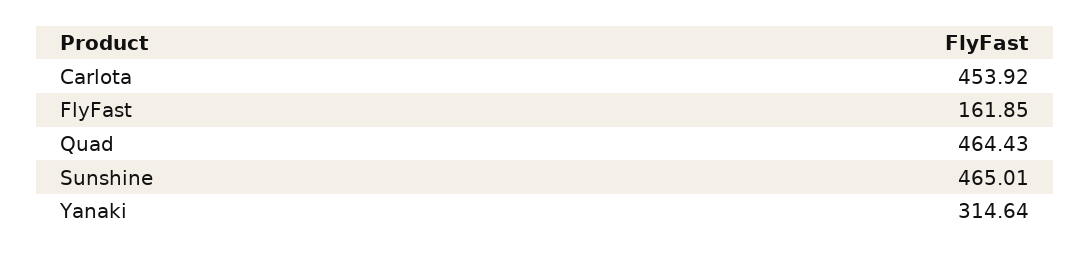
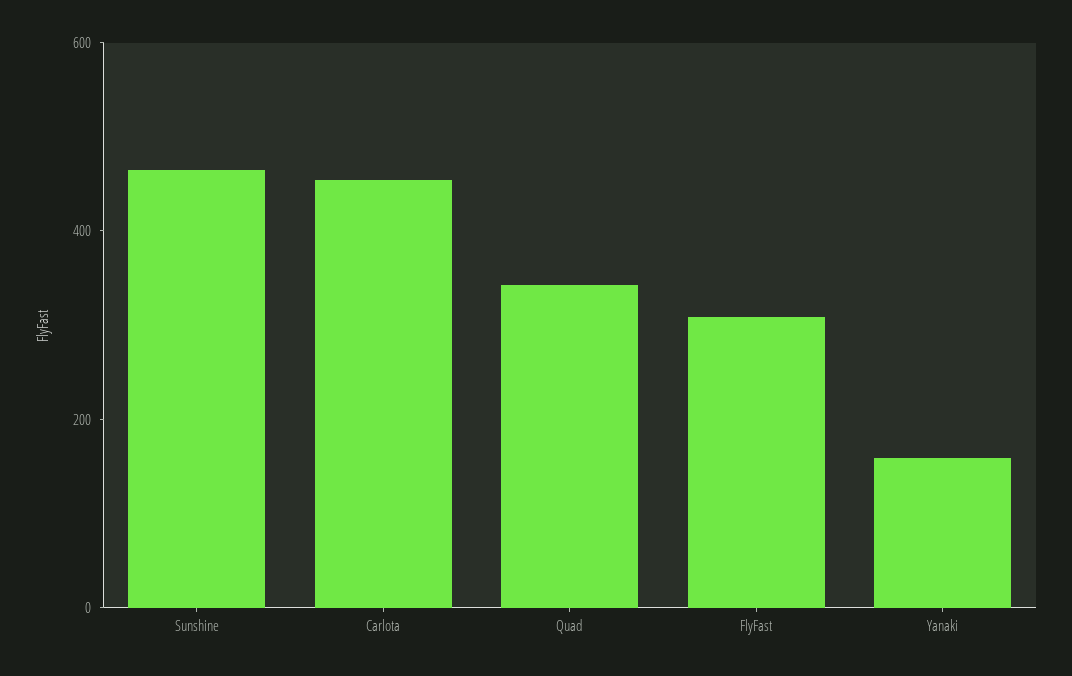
  {
    "Carlota": 453.92,
-   "FlyFast": 161.85,
+   "FlyFast": 300,
-   "Quad": 464.43,
+   "Quad": 350,
    "Sunshine": 465.01,
-   "Yanaki": 314.64
+   "Yanaki": 150
  }

